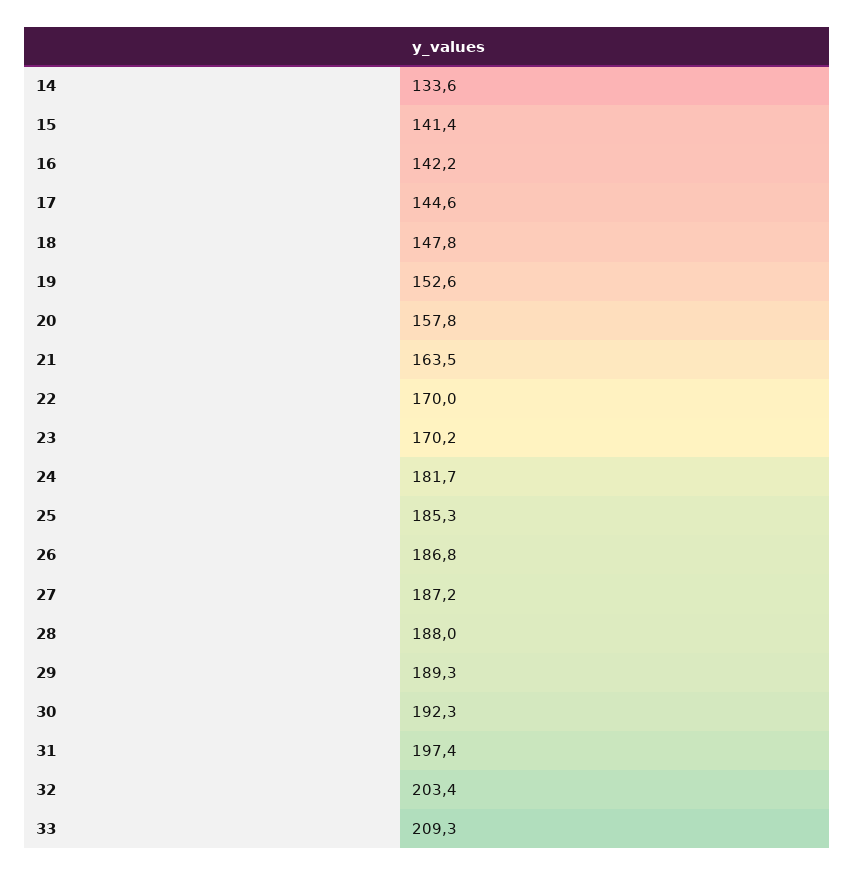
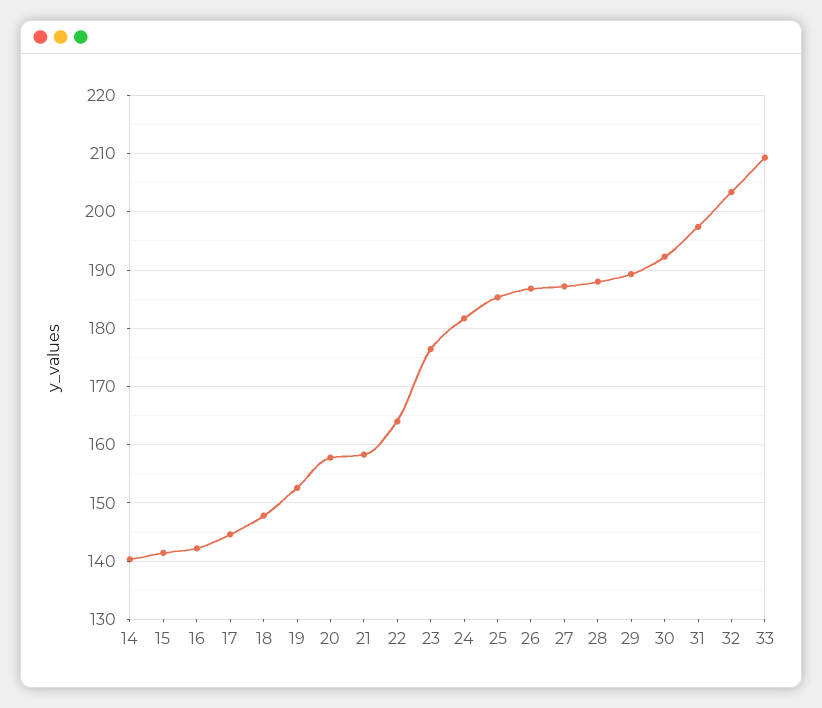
  {
-   "14": 133.6,
+   "14": 140,
    "15": 141.4,
    "16": 142.2,
    "17": 144.6,
    "18": 147.8,
    "19": 152.6,
    "20": 157.8,
-   "21": 163.5,
+   "21": 158,
-   "22": 170,
+   "22": 164,
-   "23": 170.2,
+   "23": 176,
    "24": 181.7,
    "25": 185.3,
    "26": 186.8,
    "27": 187.2,
    "28": 188,
    "29": 189.3,
    "30": 192.3,
    "31": 197.4,
    "32": 203.4,
    "33": 209.3
  }

